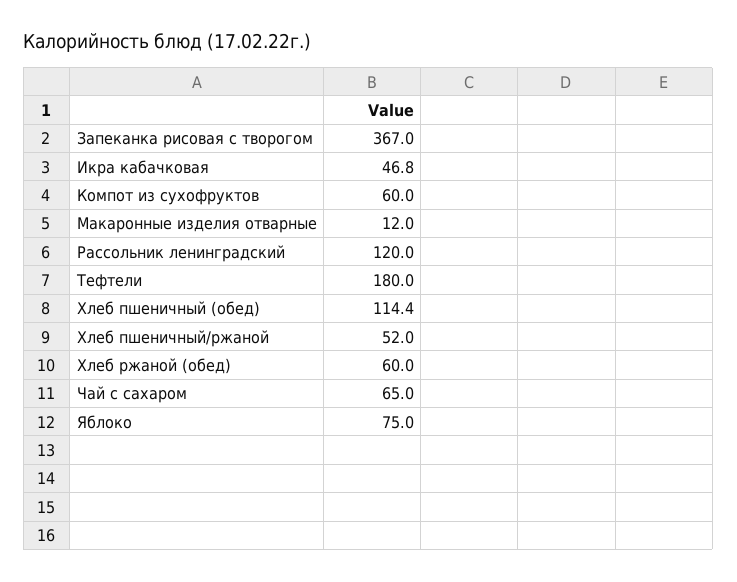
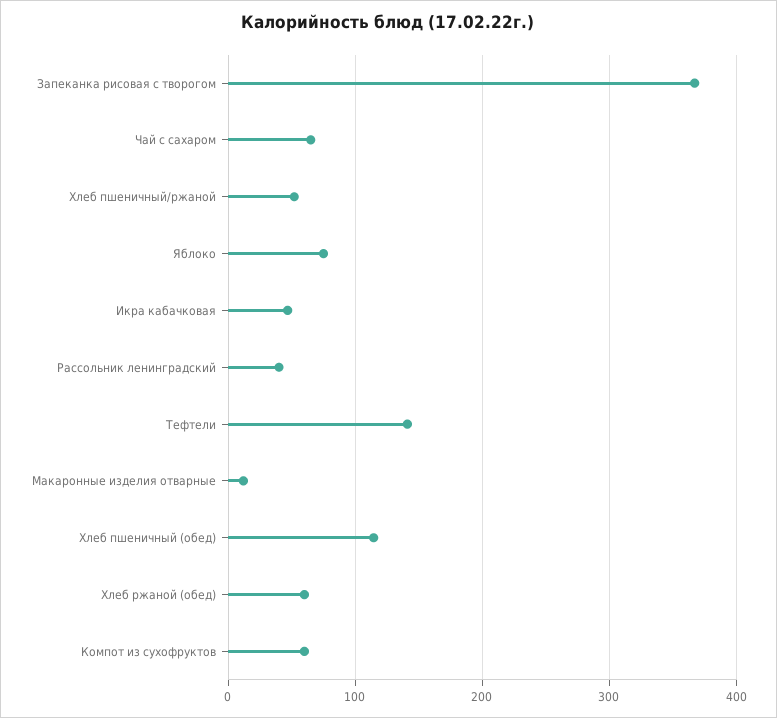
  {
    "Запеканка рисовая с творогом": 367,
    "Икра кабачковая": 46.8,
    "Компот из сухофруктов": 60,
    "Макаронные изделия отварные": 12,
-   "Рассольник ленинградский": 120,
+   "Рассольник ленинградский": 40,
-   "Тефтели": 180,
+   "Тефтели": 140,
    "Хлеб пшеничный (обед)": 114.4,
    "Хлеб пшеничный/ржаной": 52,
    "Хлеб ржаной (обед)": 60,
    "Чай с сахаром": 65,
    "Яблоко": 75
  }

